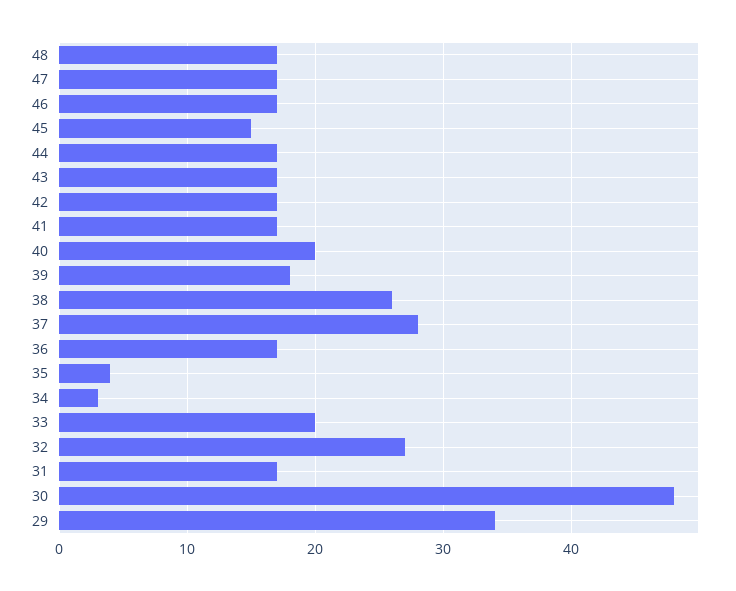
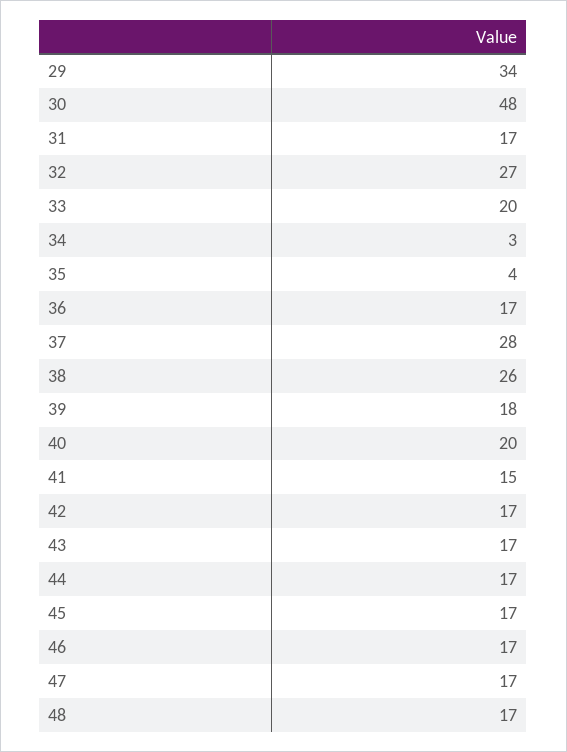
  {
    "48": 17,
    "47": 17,
    "46": 17,
-   "45": 15,
+   "45": 17,
    "44": 17,
    "43": 17,
    "42": 17,
-   "41": 17,
+   "41": 15,
    "40": 20,
    "39": 18,
    "38": 26,
    "37": 28,
    "36": 17,
    "35": 4,
    "34": 3,
    "33": 20,
    "32": 27,
    "31": 17,
    "30": 48,
    "29": 34
  }

